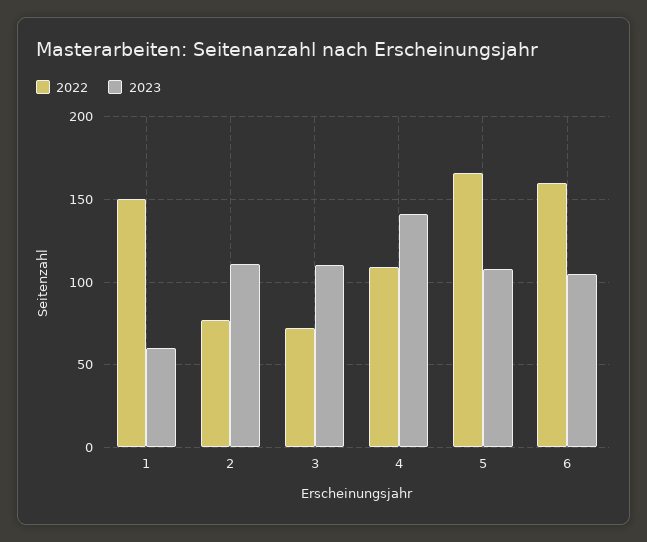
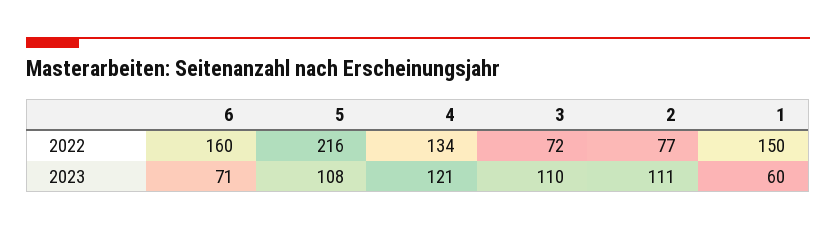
  {
    "2022": {
      "1": 150,
      "2": 77,
      "3": 72,
-     "4": 110,
+     "4": 134,
-     "5": 165,
+     "5": 216,
      "6": 160
    },
    "2023": {
      "1": 60,
      "2": 111,
      "3": 110,
-     "4": 140,
+     "4": 121,
      "5": 108,
-     "6": 105
+     "6": 71
    }
  }

